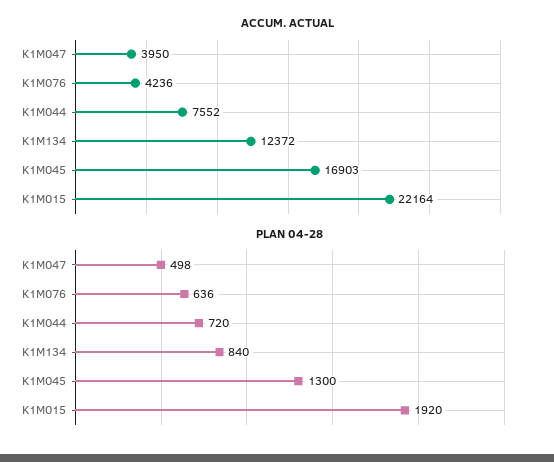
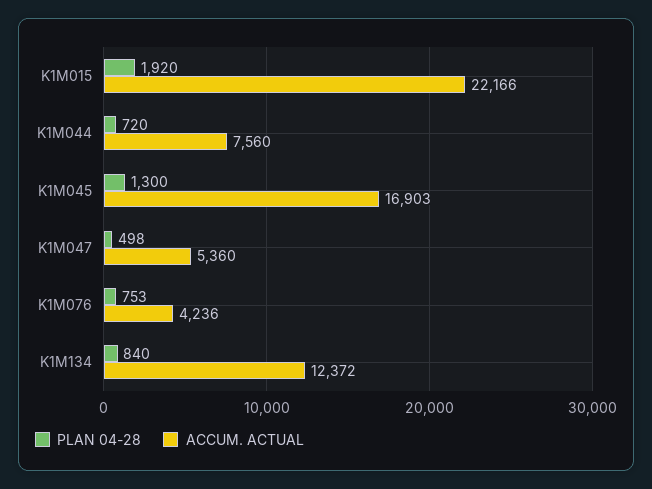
  {
    "ACCUM. ACTUAL": {
-     "K1M047": 3950,
+     "K1M047": 5360,
      "K1M076": 4236,
-     "K1M044": 7552,
+     "K1M044": 7560,
      "K1M134": 12372,
      "K1M045": 16903,
-     "K1M015": 22164
+     "K1M015": 22166
    },
    "PLAN 04-28": {
      "K1M047": 498,
-     "K1M076": 636,
+     "K1M076": 753,
      "K1M044": 720,
      "K1M134": 840,
      "K1M045": 1300,
      "K1M015": 1920
    }
  }

